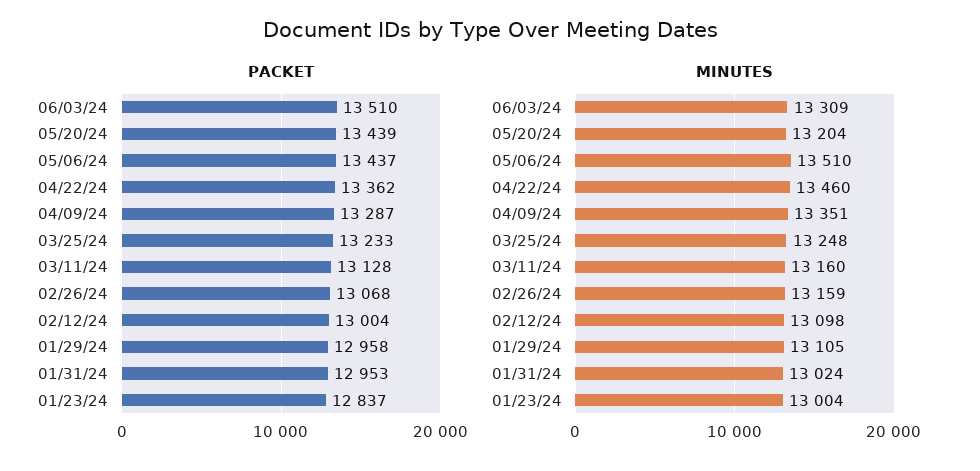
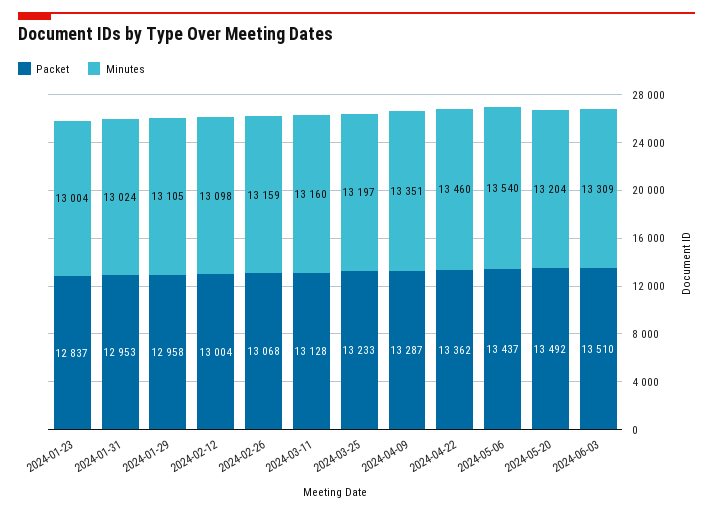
  {
    "PACKET": {
      "06/03/24": 13510,
-     "05/20/24": 13439,
+     "05/20/24": 13492,
      "05/06/24": 13437,
      "04/22/24": 13362,
      "04/09/24": 13287,
      "03/25/24": 13233,
      "03/11/24": 13128,
      "02/26/24": 13068,
      "02/12/24": 13004,
      "01/29/24": 12958,
      "01/31/24": 12953,
      "01/23/24": 12837
    },
    "MINUTES": {
      "06/03/24": 13309,
      "05/20/24": 13204,
-     "05/06/24": 13510,
+     "05/06/24": 13540,
      "04/22/24": 13460,
      "04/09/24": 13351,
-     "03/25/24": 13248,
+     "03/25/24": 13197,
      "03/11/24": 13160,
      "02/26/24": 13159,
      "02/12/24": 13098,
      "01/29/24": 13105,
      "01/31/24": 13024,
      "01/23/24": 13004
    }
  }

